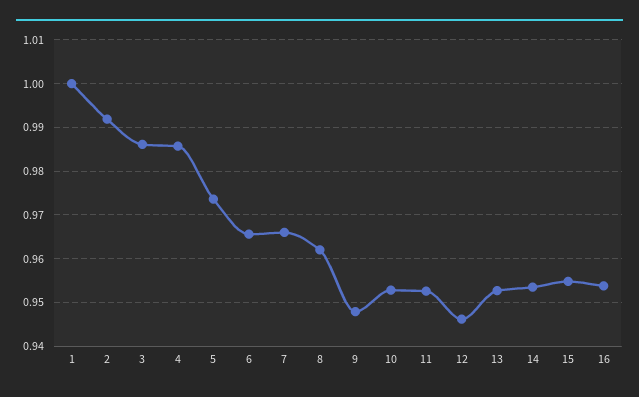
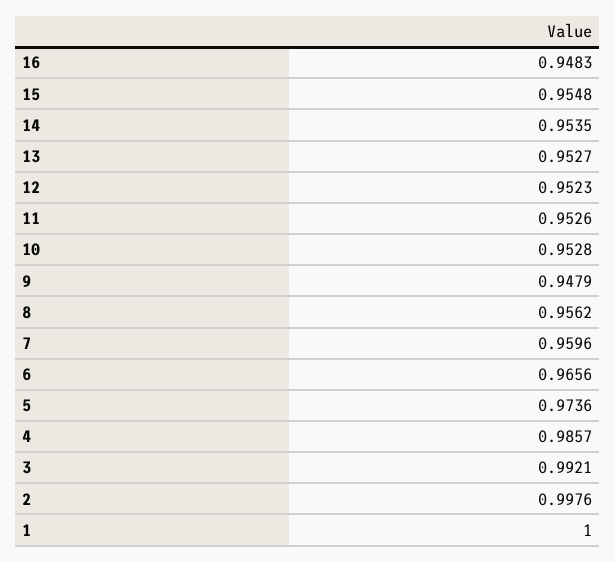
  {
    "1": 1,
-   "2": 0.992,
+   "2": 0.9976,
-   "3": 0.986,
+   "3": 0.9921,
    "4": 0.9857,
    "5": 0.9736,
    "6": 0.9656,
-   "7": 0.966,
+   "7": 0.9596,
-   "8": 0.962,
+   "8": 0.9562,
    "9": 0.9479,
    "10": 0.9528,
    "11": 0.9526,
-   "12": 0.946,
+   "12": 0.9523,
    "13": 0.9527,
    "14": 0.9535,
    "15": 0.9548,
-   "16": 0.954
+   "16": 0.9483
  }

